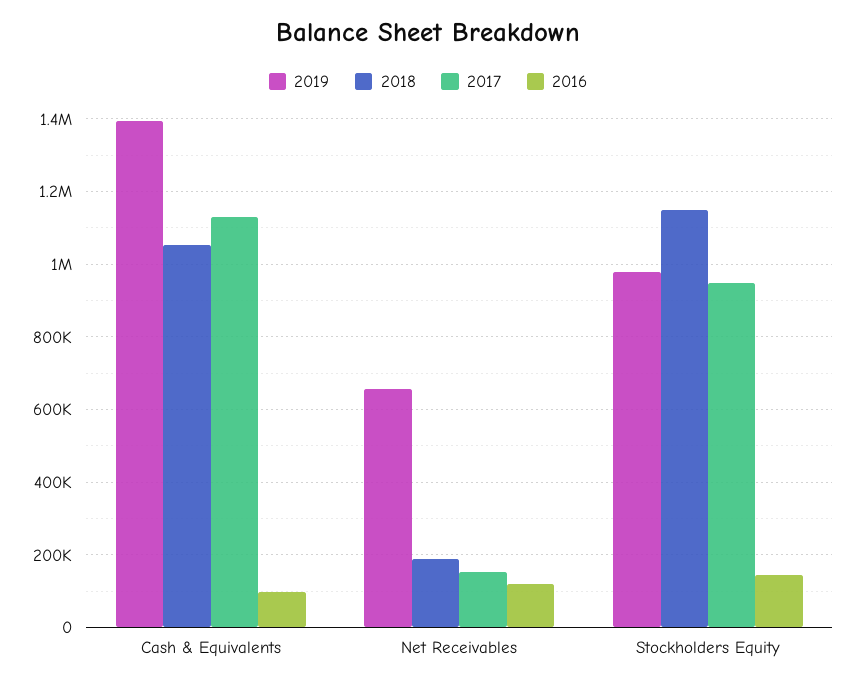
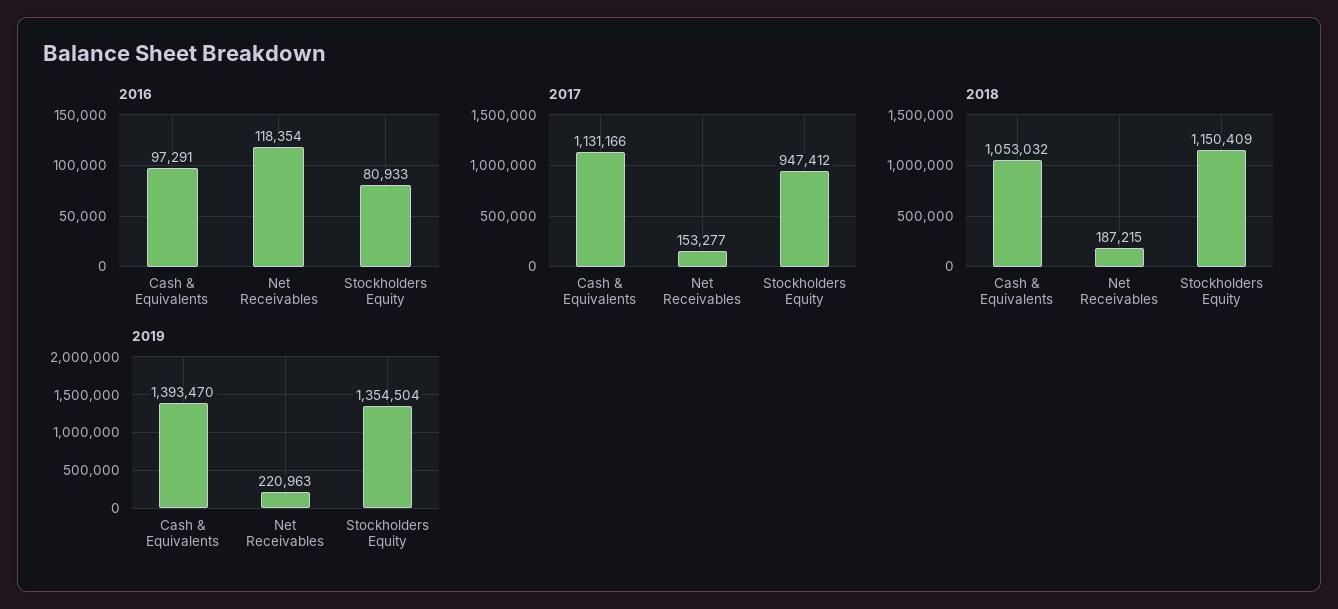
  {
    "2019": {
      "Cash & Equivalents": 1393470,
-     "Net Receivables": 660000,
+     "Net Receivables": 220963,
-     "Stockholders Equity": 980000
+     "Stockholders Equity": 1354504
    },
    "2018": {
      "Cash & Equivalents": 1053032,
      "Net Receivables": 187215,
      "Stockholders Equity": 1150409
    },
    "2017": {
      "Cash & Equivalents": 1131166,
      "Net Receivables": 153277,
      "Stockholders Equity": 947412
    },
    "2016": {
      "Cash & Equivalents": 97291,
      "Net Receivables": 118354,
-     "Stockholders Equity": 140000
+     "Stockholders Equity": 80933
    }
  }

